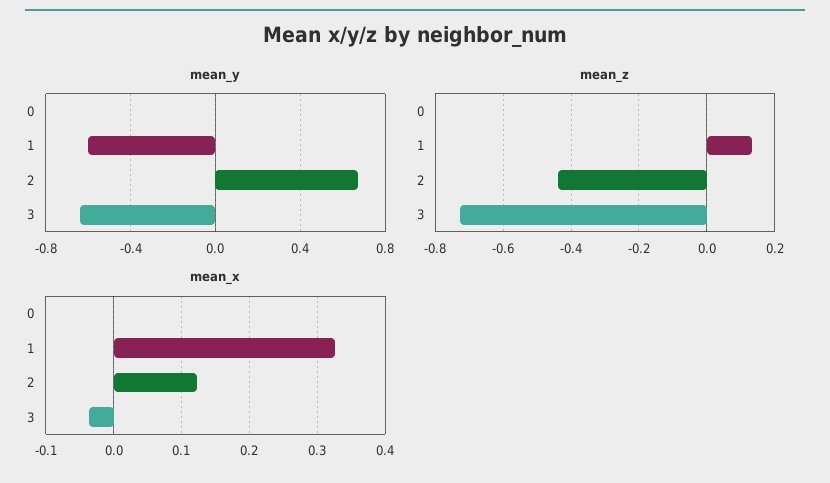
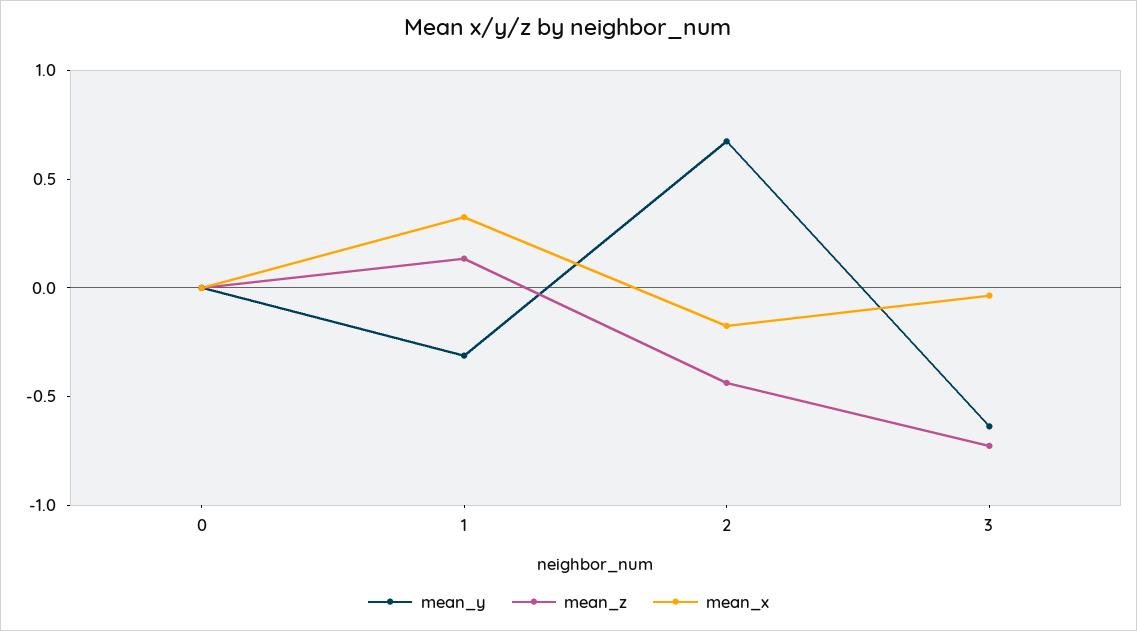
  {
    "mean_y": {
      "0": 0,
-     "1": -0.6,
+     "1": -0.3,
      "2": 0.65,
      "3": -0.65
    },
    "mean_z": {
      "0": 0,
      "1": 0.14,
      "2": -0.44,
      "3": -0.72
    },
    "mean_x": {
      "0": 0,
      "1": 0.33,
-     "2": 0.12,
+     "2": -0.2,
      "3": -0.04
    }
  }

